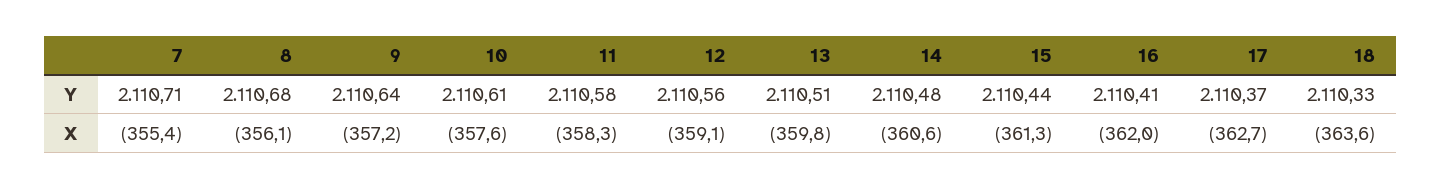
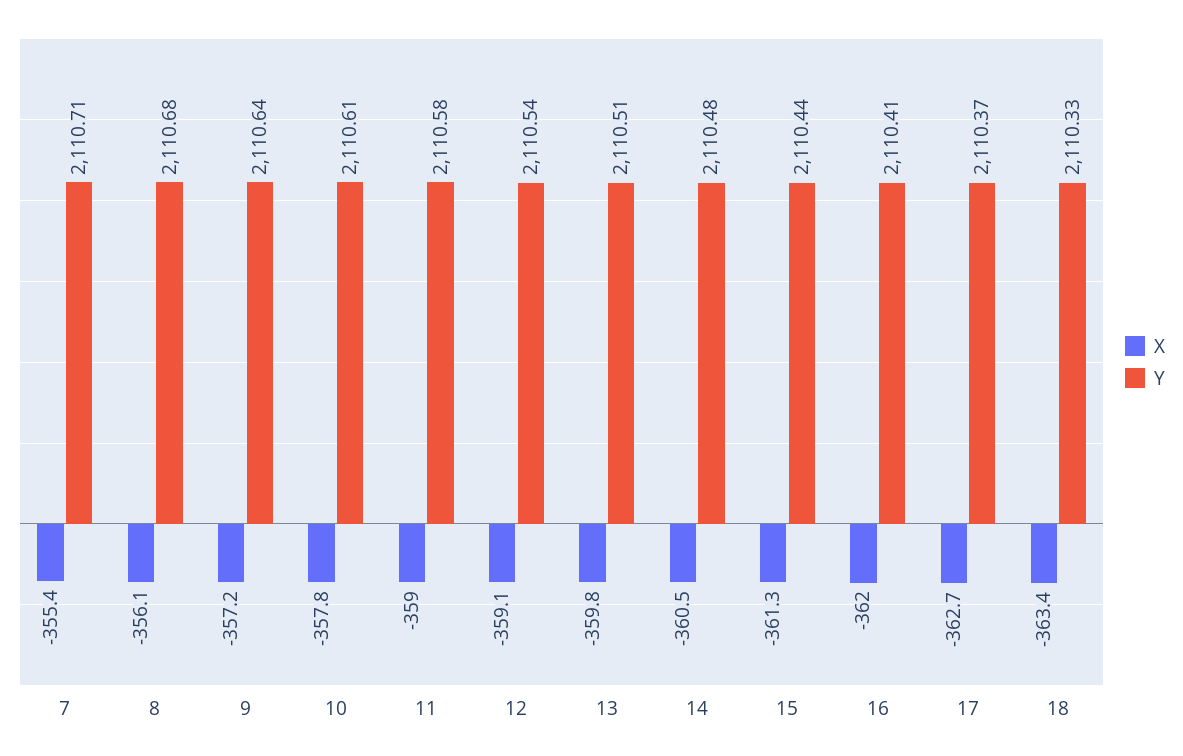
  {
    "Y": {
      "7": 2110.71,
      "8": 2110.68,
      "9": 2110.64,
      "10": 2110.61,
      "11": 2110.58,
-     "12": 2110.56,
+     "12": 2110.54,
      "13": 2110.51,
      "14": 2110.48,
      "15": 2110.44,
      "16": 2110.41,
      "17": 2110.37,
      "18": 2110.33
    },
    "X": {
      "7": -355.4,
      "8": -356.1,
      "9": -357.2,
-     "10": -357.6,
+     "10": -357.8,
-     "11": -358.3,
+     "11": -359,
      "12": -359.1,
      "13": -359.8,
-     "14": -360.6,
+     "14": -360.5,
      "15": -361.3,
      "16": -362,
      "17": -362.7,
-     "18": -363.6
+     "18": -363.4
    }
  }

